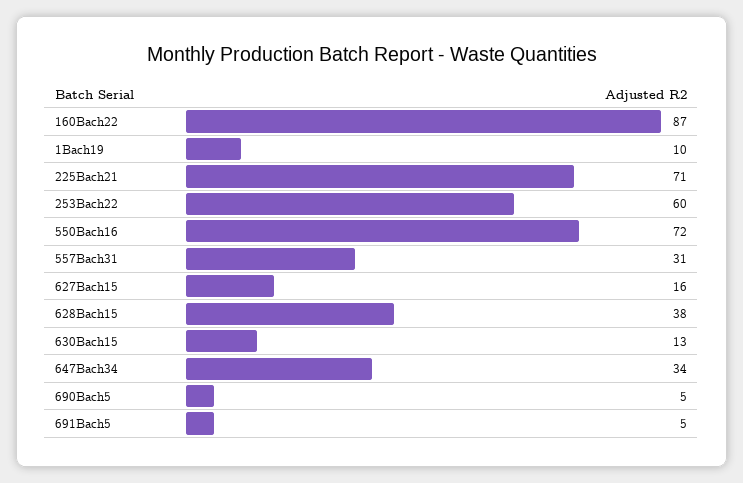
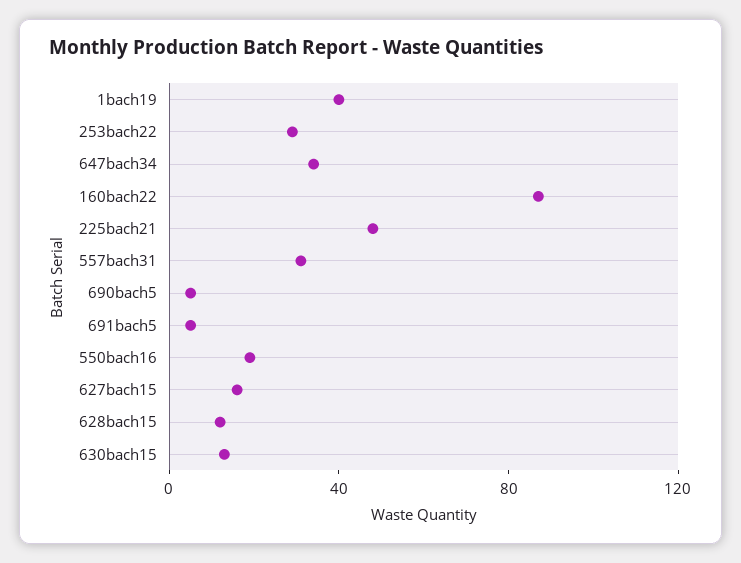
  {
    "160Bach22": 87,
-   "1Bach19": 10,
+   "1Bach19": 40,
-   "225Bach21": 71,
+   "225Bach21": 50,
-   "253Bach22": 60,
+   "253Bach22": 30,
-   "550Bach16": 72,
+   "550Bach16": 20,
    "557Bach31": 31,
    "627Bach15": 16,
-   "628Bach15": 38,
+   "628Bach15": 10,
    "630Bach15": 13,
    "647Bach34": 34,
    "690Bach5": 5,
    "691Bach5": 5
  }

